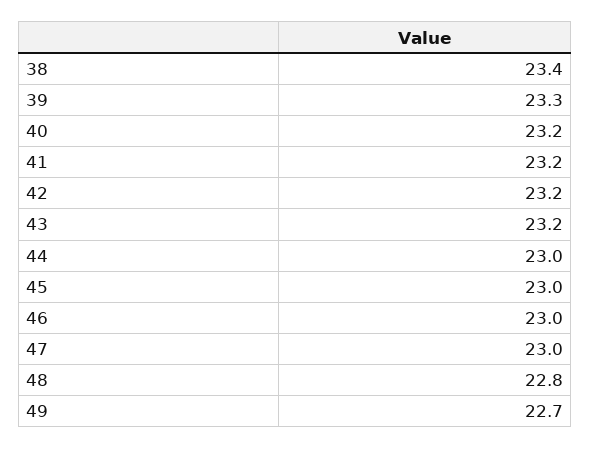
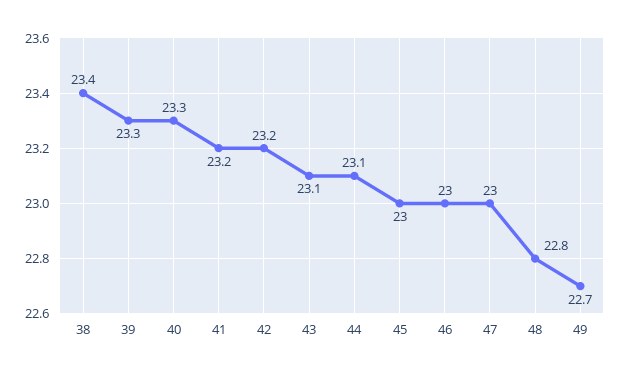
  {
    "38": 23.4,
    "39": 23.3,
-   "40": 23.2,
+   "40": 23.3,
    "41": 23.2,
    "42": 23.2,
-   "43": 23.2,
+   "43": 23.1,
-   "44": 23,
+   "44": 23.1,
    "45": 23,
    "46": 23,
    "47": 23,
    "48": 22.8,
    "49": 22.7
  }

